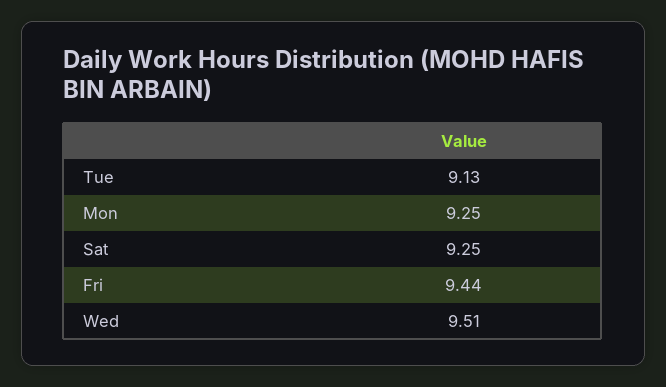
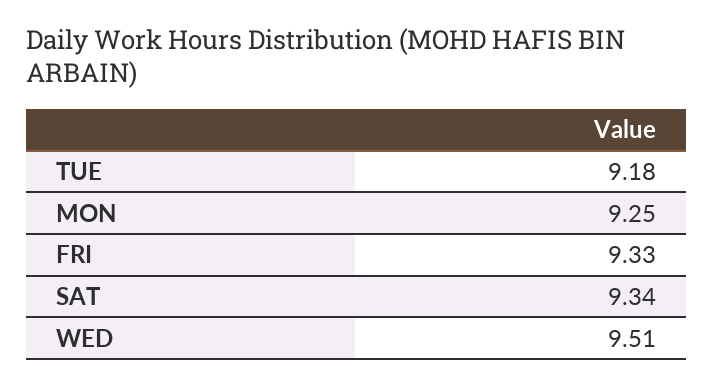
  {
-   "Tue": 9.13,
+   "Tue": 9.18,
    "Mon": 9.25,
-   "Sat": 9.25,
+   "Sat": 9.34,
-   "Fri": 9.44,
+   "Fri": 9.33,
    "Wed": 9.51
  }

